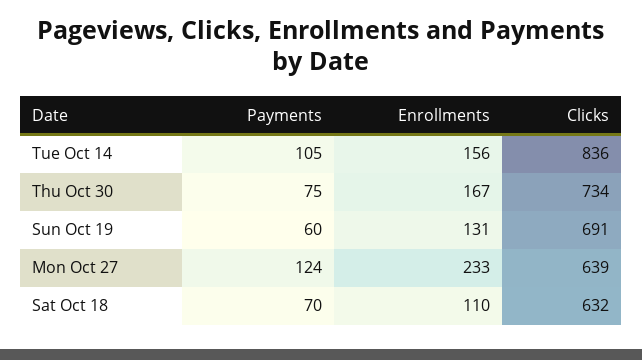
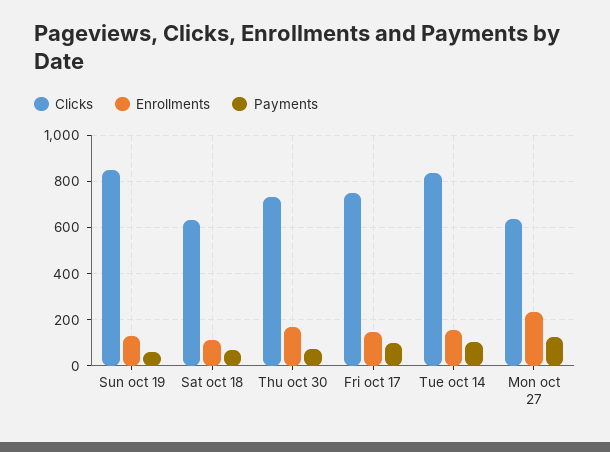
  {
    "Payments": {
      "Tue Oct 14": 105,
      "Thu Oct 30": 75,
      "Sun Oct 19": 60,
      "Mon Oct 27": 124,
-     "Sat Oct 18": 70
+     "Sat Oct 18": 70,
+     "Fri oct 17": 100
    },
    "Enrollments": {
      "Tue Oct 14": 156,
      "Thu Oct 30": 167,
      "Sun Oct 19": 131,
      "Mon Oct 27": 233,
-     "Sat Oct 18": 110
+     "Sat Oct 18": 110,
+     "Fri oct 17": 150
    },
    "Clicks": {
      "Tue Oct 14": 836,
      "Thu Oct 30": 734,
-     "Sun Oct 19": 691,
+     "Sun Oct 19": 850,
      "Mon Oct 27": 639,
-     "Sat Oct 18": 632
+     "Sat Oct 18": 632,
+     "Fri oct 17": 750
    }
  }

